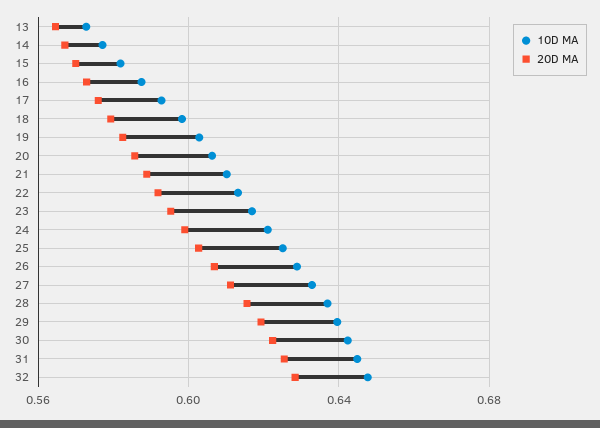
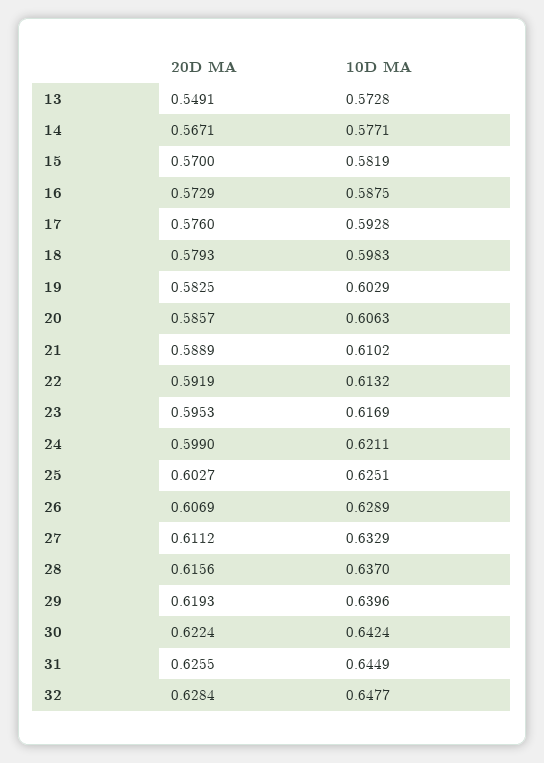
  {
    "10D MA": {
      "13": 0.5728,
      "14": 0.5771,
      "15": 0.5819,
      "16": 0.5875,
      "17": 0.5928,
      "18": 0.5983,
      "19": 0.6029,
      "20": 0.6063,
      "21": 0.6102,
      "22": 0.6132,
      "23": 0.6169,
      "24": 0.6211,
      "25": 0.6251,
      "26": 0.6289,
      "27": 0.6329,
      "28": 0.637,
      "29": 0.6396,
      "30": 0.6424,
      "31": 0.6449,
      "32": 0.6477
    },
    "20D MA": {
-     "13": 0.565,
+     "13": 0.5491,
      "14": 0.5671,
      "15": 0.57,
      "16": 0.5729,
      "17": 0.576,
      "18": 0.5793,
      "19": 0.5825,
      "20": 0.5857,
      "21": 0.5889,
      "22": 0.5919,
      "23": 0.5953,
      "24": 0.599,
      "25": 0.6027,
      "26": 0.6069,
      "27": 0.6112,
      "28": 0.6156,
      "29": 0.6193,
      "30": 0.6224,
      "31": 0.6255,
      "32": 0.6284
    }
  }

